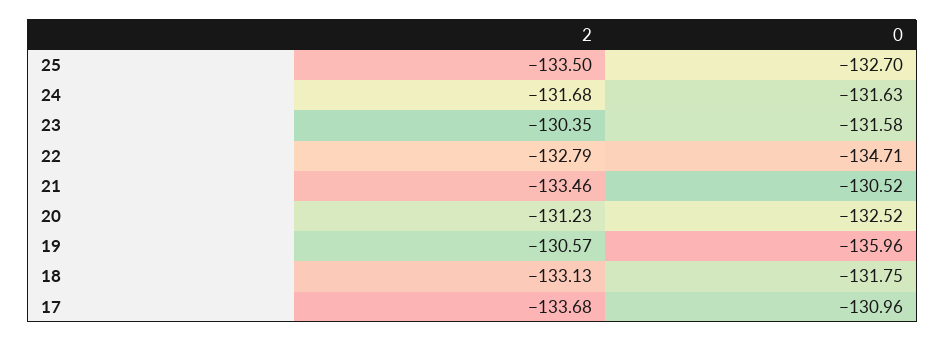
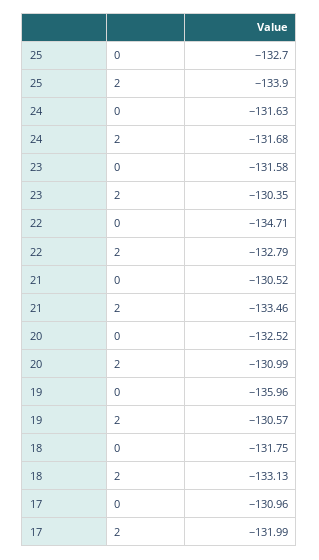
  {
    "2": {
-     "25": -133.5,
+     "25": -133.9,
      "24": -131.68,
      "23": -130.35,
      "22": -132.79,
      "21": -133.46,
-     "20": -131.23,
+     "20": -130.99,
      "19": -130.57,
      "18": -133.13,
-     "17": -133.68
+     "17": -131.99
    },
    "0": {
      "25": -132.7,
      "24": -131.63,
      "23": -131.58,
      "22": -134.71,
      "21": -130.52,
      "20": -132.52,
      "19": -135.96,
      "18": -131.75,
      "17": -130.96
    }
  }

